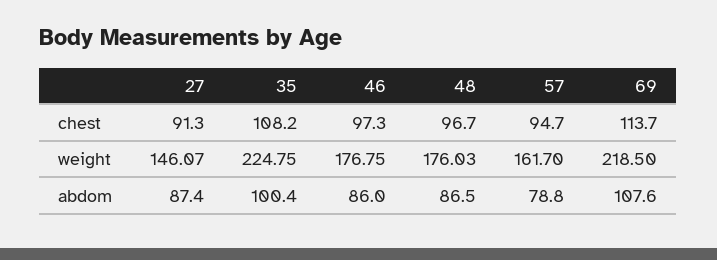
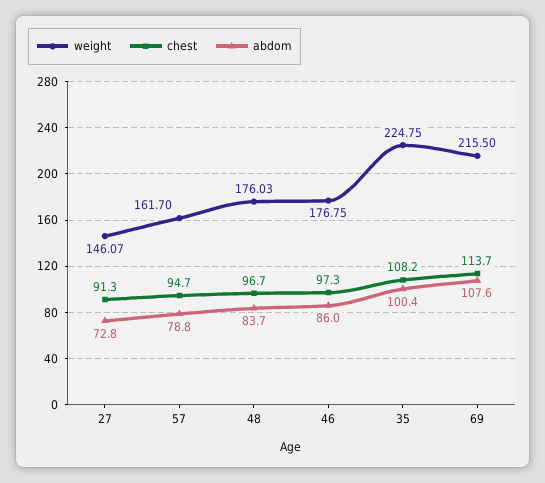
  {
    "chest": {
      "27": 91.3,
      "35": 108.2,
      "46": 97.3,
      "48": 96.7,
      "57": 94.7,
      "69": 113.7
    },
    "weight": {
      "27": 146.07,
      "35": 224.75,
      "46": 176.75,
      "48": 176.03,
      "57": 161.7,
-     "69": 218.5
+     "69": 215.5
    },
    "abdom": {
-     "27": 87.4,
+     "27": 72.8,
      "35": 100.4,
      "46": 86,
-     "48": 86.5,
+     "48": 83.7,
      "57": 78.8,
      "69": 107.6
    }
  }

